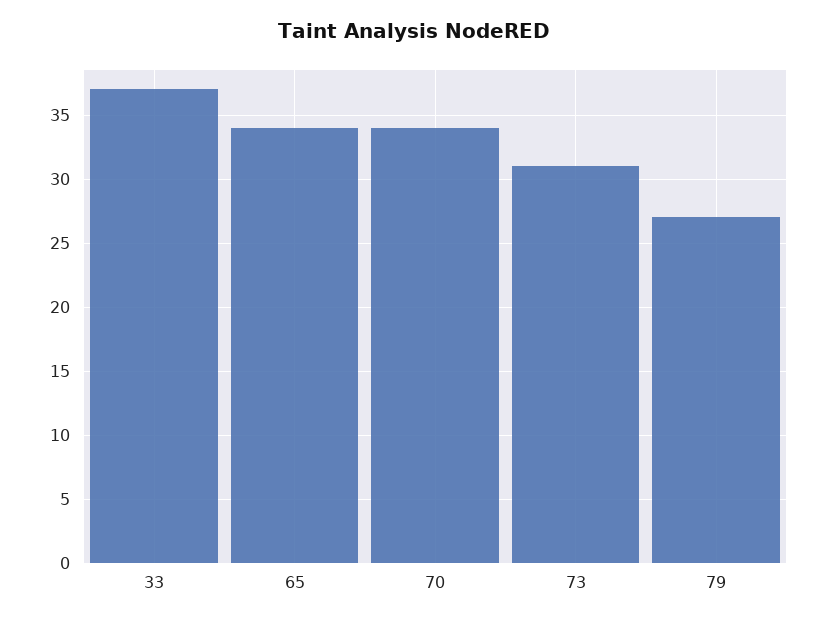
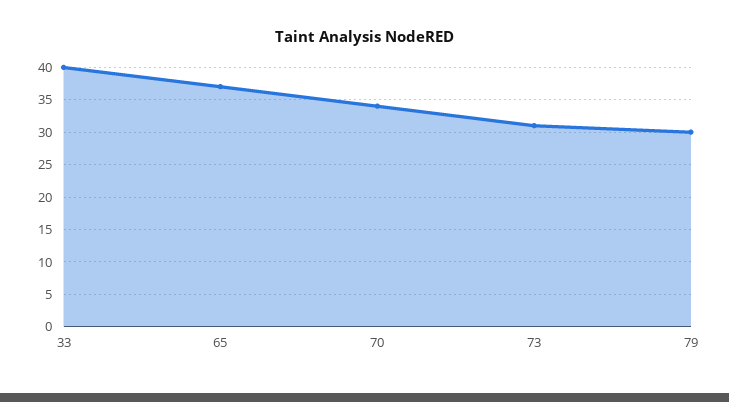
  {
-   "33": 37,
+   "33": 40,
-   "65": 34,
+   "65": 37,
    "70": 34,
    "73": 31,
-   "79": 27
+   "79": 30
  }

